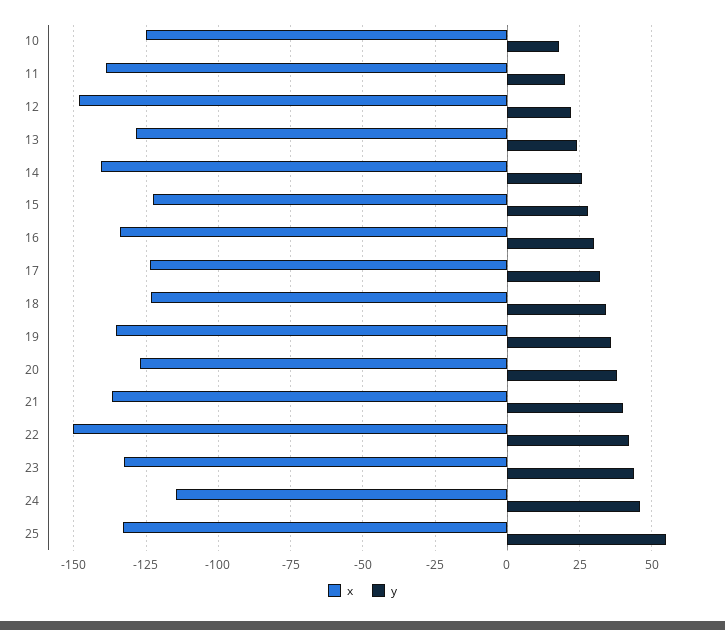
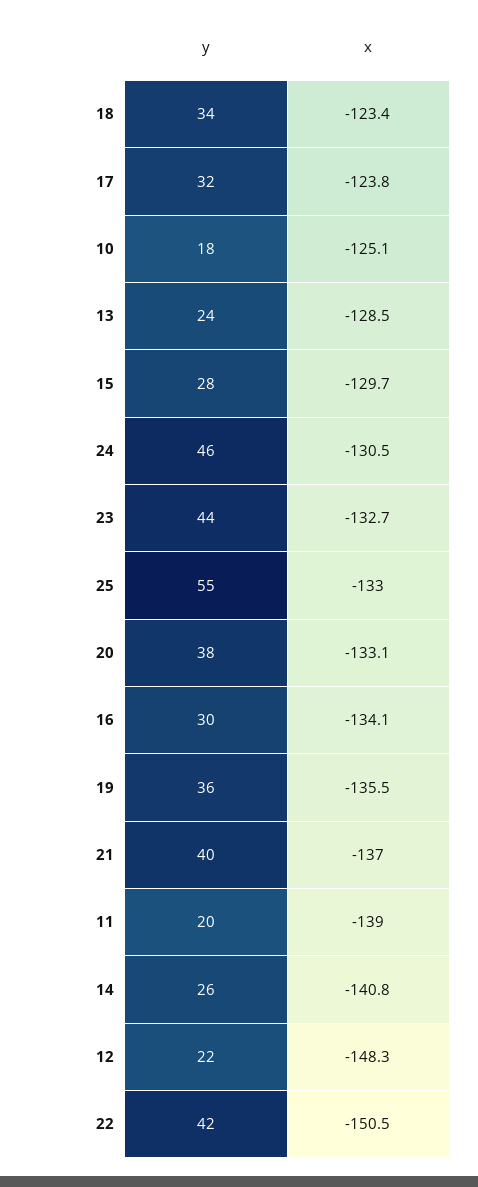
  {
    "x": {
      "10": -125.1,
      "11": -139,
      "12": -148.3,
      "13": -128.5,
      "14": -140.8,
-     "15": -122.5,
+     "15": -129.7,
      "16": -134.1,
      "17": -123.8,
      "18": -123.4,
      "19": -135.5,
-     "20": -127.5,
+     "20": -133.1,
      "21": -137,
      "22": -150.5,
      "23": -132.7,
-     "24": -115,
+     "24": -130.5,
      "25": -133
    },
    "y": {
      "10": 18,
      "11": 20,
      "12": 22,
      "13": 24,
      "14": 26,
      "15": 28,
      "16": 30,
      "17": 32,
      "18": 34,
      "19": 36,
      "20": 38,
      "21": 40,
      "22": 42,
      "23": 44,
      "24": 46,
      "25": 55
    }
  }

